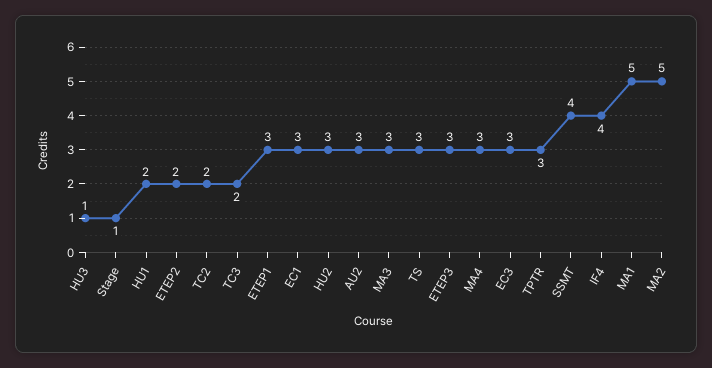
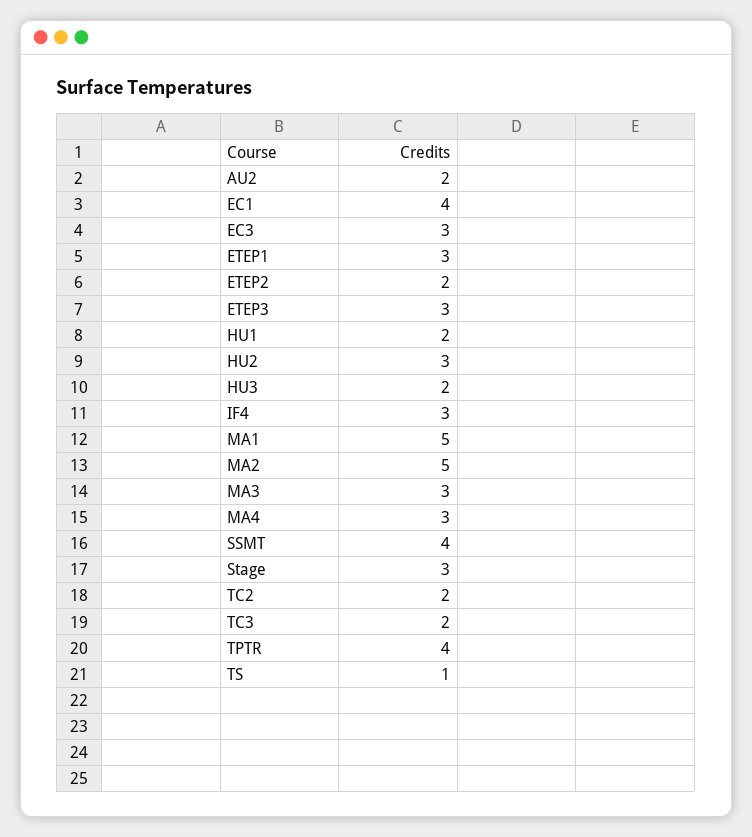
  {
-   "HU3": 1,
+   "HU3": 2,
-   "Stage": 1,
+   "Stage": 3,
    "HU1": 2,
    "ETEP2": 2,
    "TC2": 2,
    "TC3": 2,
    "ETEP1": 3,
-   "EC1": 3,
+   "EC1": 4,
    "HU2": 3,
-   "AU2": 3,
+   "AU2": 2,
    "MA3": 3,
-   "TS": 3,
+   "TS": 1,
    "ETEP3": 3,
    "MA4": 3,
    "EC3": 3,
-   "TPTR": 3,
+   "TPTR": 4,
    "SSMT": 4,
-   "IF4": 4,
+   "IF4": 3,
    "MA1": 5,
    "MA2": 5
  }

